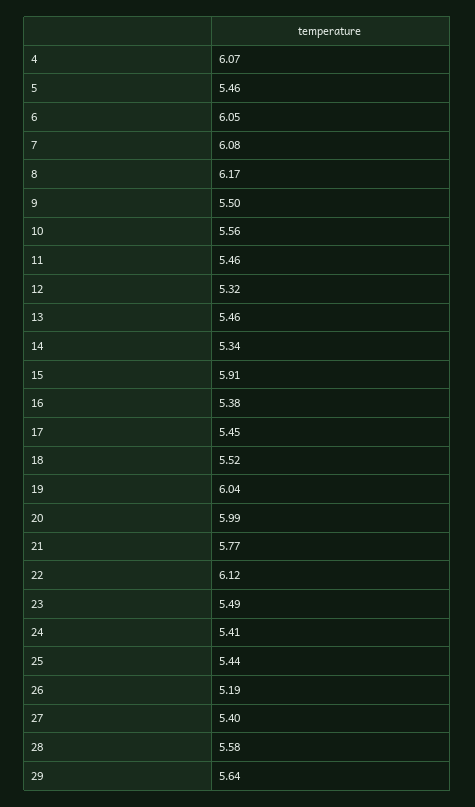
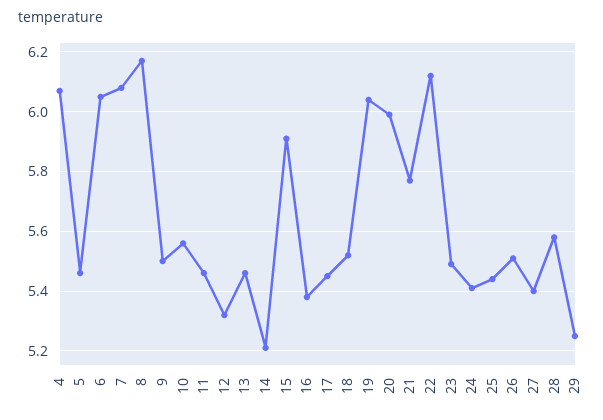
  {
    "4": 6.07,
    "5": 5.46,
    "6": 6.05,
    "7": 6.08,
    "8": 6.17,
    "9": 5.5,
    "10": 5.56,
    "11": 5.46,
    "12": 5.32,
    "13": 5.46,
-   "14": 5.34,
+   "14": 5.2,
    "15": 5.91,
    "16": 5.38,
    "17": 5.45,
    "18": 5.52,
    "19": 6.04,
    "20": 5.99,
    "21": 5.77,
    "22": 6.12,
    "23": 5.49,
    "24": 5.41,
    "25": 5.44,
-   "26": 5.19,
+   "26": 5.5,
    "27": 5.4,
    "28": 5.58,
-   "29": 5.64
+   "29": 5.25
  }

